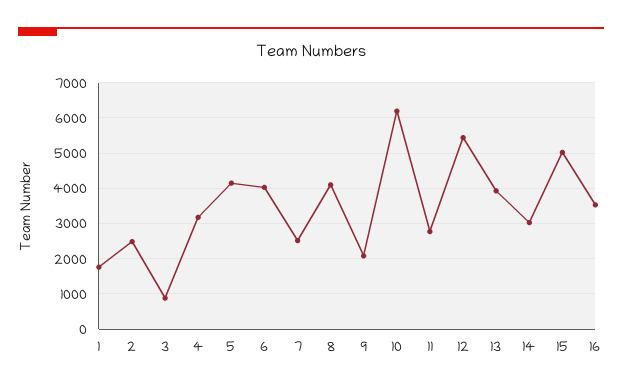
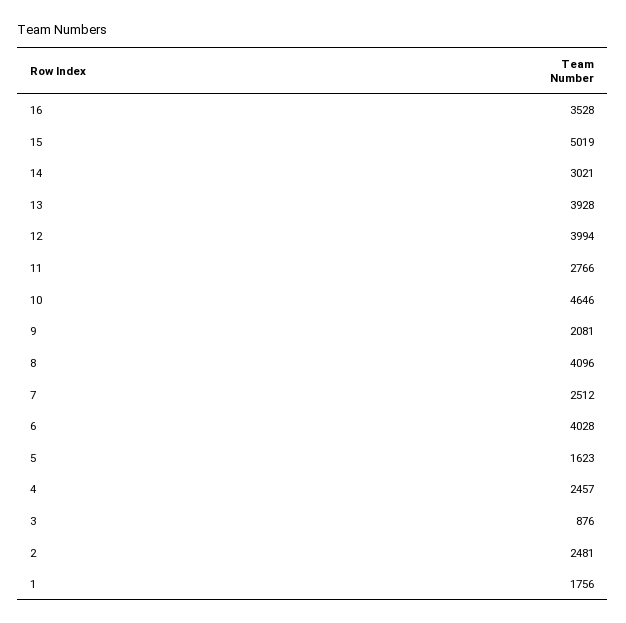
  {
    "1": 1756,
    "2": 2481,
    "3": 876,
-   "4": 3200,
+   "4": 2457,
-   "5": 4200,
+   "5": 1623,
    "6": 4028,
    "7": 2512,
    "8": 4096,
    "9": 2081,
-   "10": 6200,
+   "10": 4646,
    "11": 2766,
-   "12": 5400,
+   "12": 3994,
    "13": 3928,
    "14": 3021,
    "15": 5019,
    "16": 3528
  }

